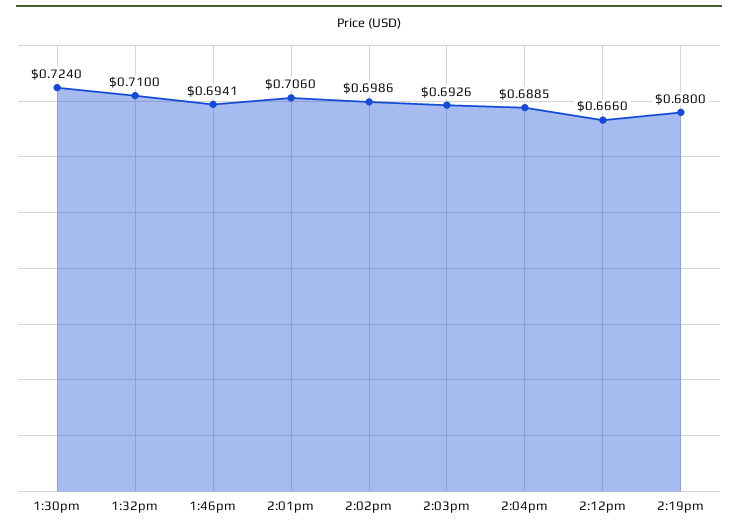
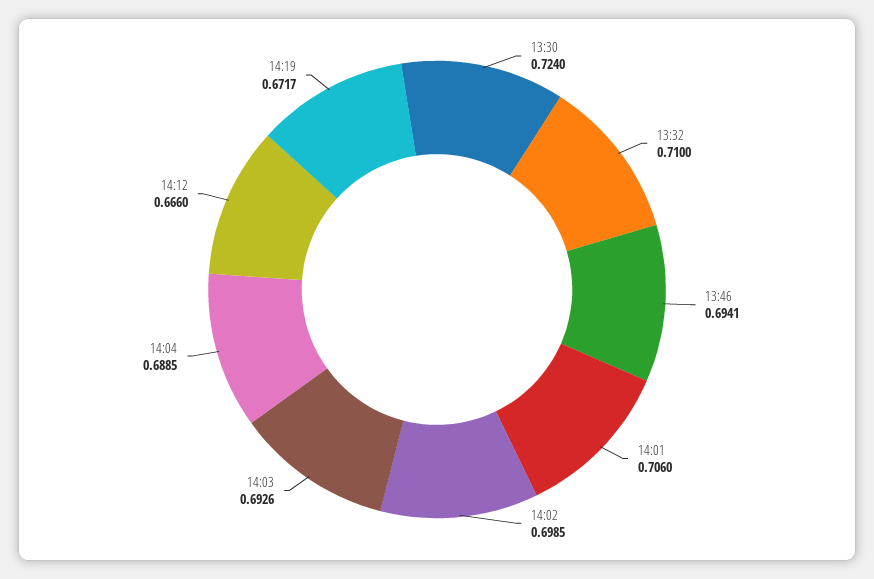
  {
    "1:30pm": 0.724,
    "1:32pm": 0.71,
    "1:46pm": 0.6941,
    "2:01pm": 0.706,
-   "2:02pm": 0.6986,
+   "2:02pm": 0.6985,
    "2:03pm": 0.6926,
    "2:04pm": 0.6885,
    "2:12pm": 0.666,
-   "2:19pm": 0.68
+   "2:19pm": 0.6717
  }

